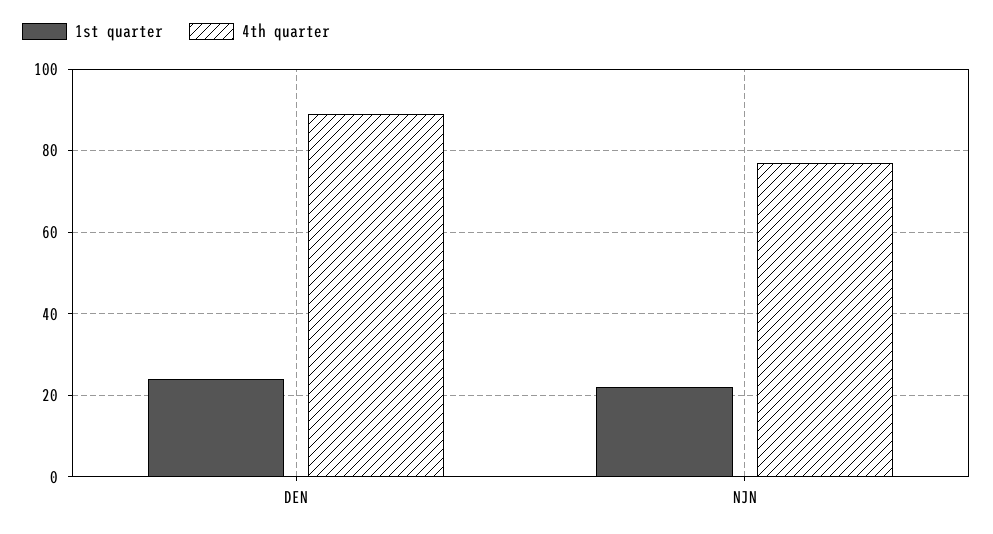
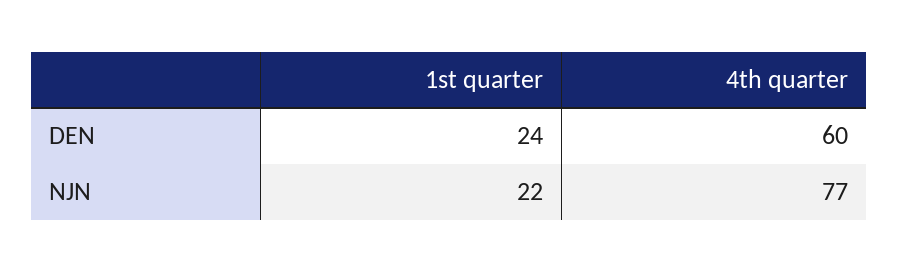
  {
    "1st quarter": {
      "DEN": 24,
      "NJN": 22
    },
    "4th quarter": {
-     "DEN": 90,
+     "DEN": 60,
      "NJN": 77
    }
  }

